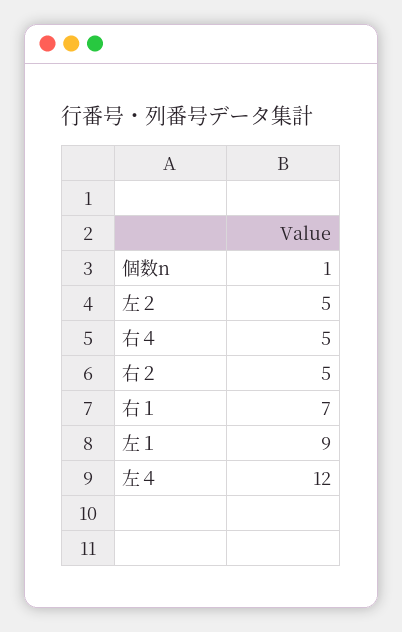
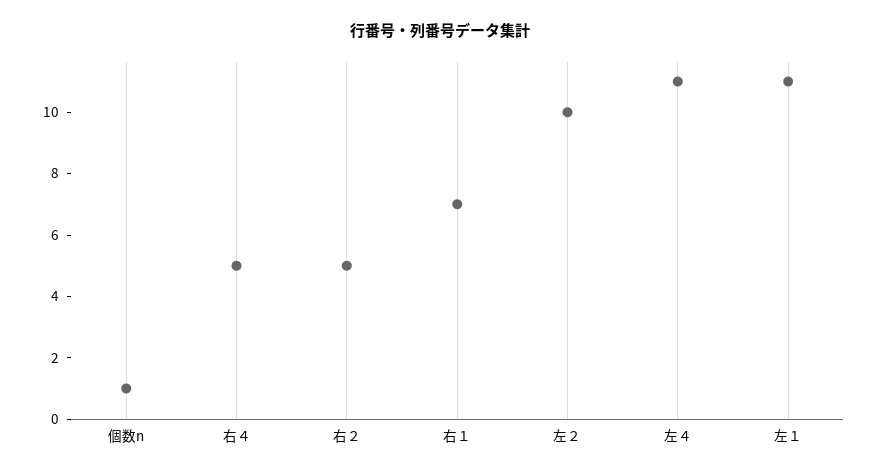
  {
    "個数n": 1,
-   "左２": 5,
+   "左２": 10,
    "右４": 5,
    "右２": 5,
    "右１": 7,
-   "左１": 9,
+   "左１": 11,
-   "左４": 12
+   "左４": 11
  }

